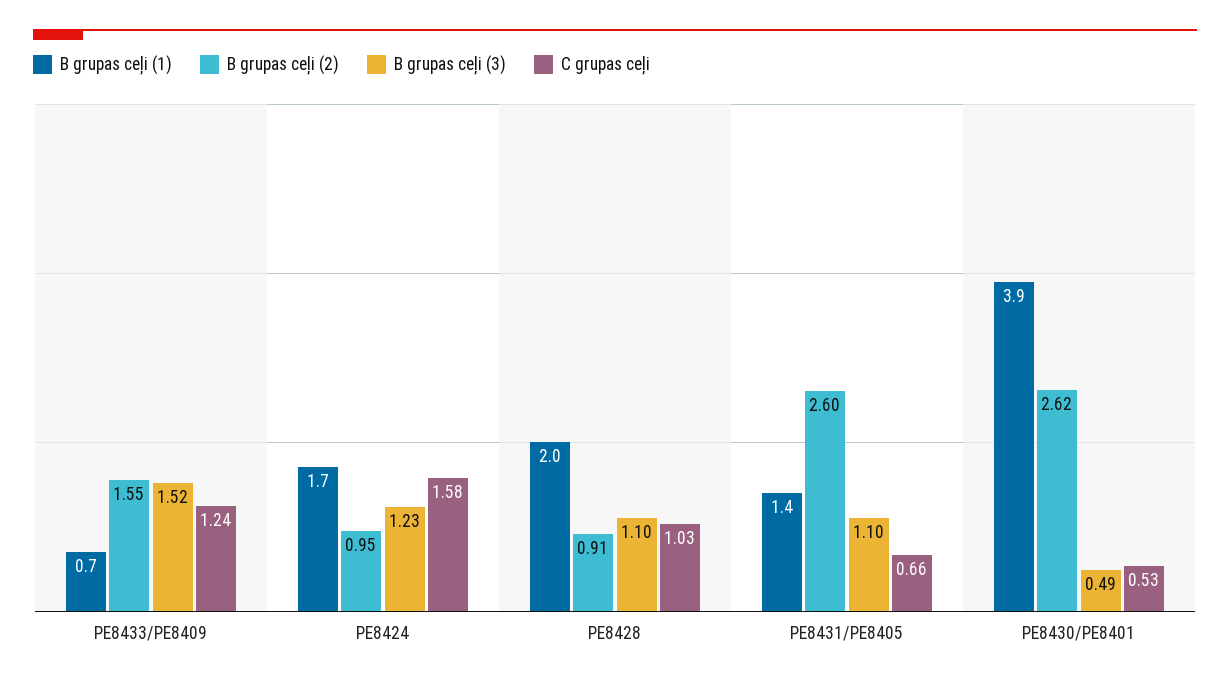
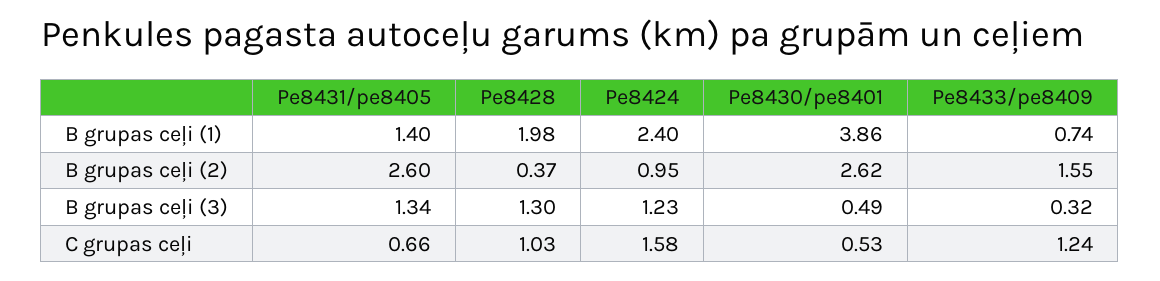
  {
    "B grupas ceļi (1)": {
      "PE8433/PE8409": 0.74,
-     "PE8424": 1.7,
+     "PE8424": 2.4,
      "PE8428": 1.98,
      "PE8431/PE8405": 1.4,
      "PE8430/PE8401": 3.86
    },
    "B grupas ceļi (2)": {
      "PE8433/PE8409": 1.55,
      "PE8424": 0.95,
-     "PE8428": 0.91,
+     "PE8428": 0.37,
      "PE8431/PE8405": 2.6,
      "PE8430/PE8401": 2.62
    },
    "B grupas ceļi (3)": {
-     "PE8433/PE8409": 1.52,
+     "PE8433/PE8409": 0.32,
      "PE8424": 1.23,
-     "PE8428": 1.1,
+     "PE8428": 1.3,
-     "PE8431/PE8405": 1.1,
+     "PE8431/PE8405": 1.34,
      "PE8430/PE8401": 0.49
    },
    "C grupas ceļi": {
      "PE8433/PE8409": 1.24,
      "PE8424": 1.58,
      "PE8428": 1.03,
      "PE8431/PE8405": 0.66,
      "PE8430/PE8401": 0.53
    }
  }

